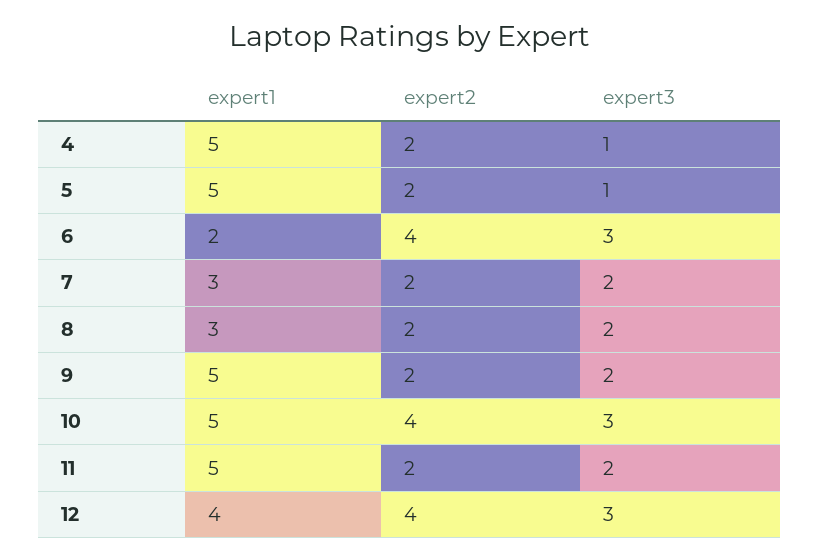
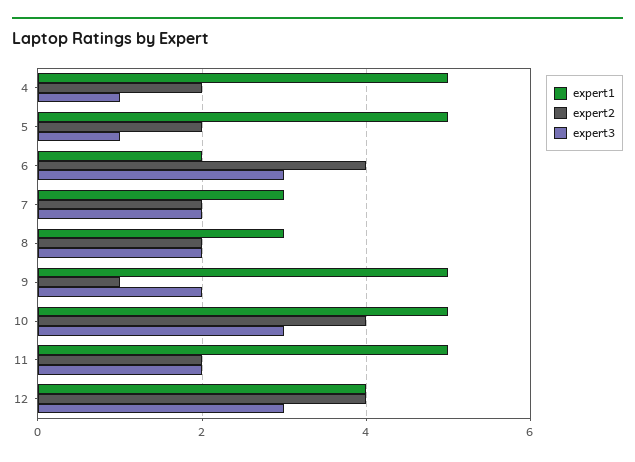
  {
    "expert1": {
      "4": 5,
      "5": 5,
      "6": 2,
      "7": 3,
      "8": 3,
      "9": 5,
      "10": 5,
      "11": 5,
      "12": 4
    },
    "expert2": {
      "4": 2,
      "5": 2,
      "6": 4,
      "7": 2,
      "8": 2,
-     "9": 2,
+     "9": 1,
      "10": 4,
      "11": 2,
      "12": 4
    },
    "expert3": {
      "4": 1,
      "5": 1,
      "6": 3,
      "7": 2,
      "8": 2,
      "9": 2,
      "10": 3,
      "11": 2,
      "12": 3
    }
  }

